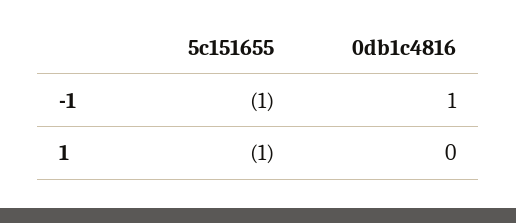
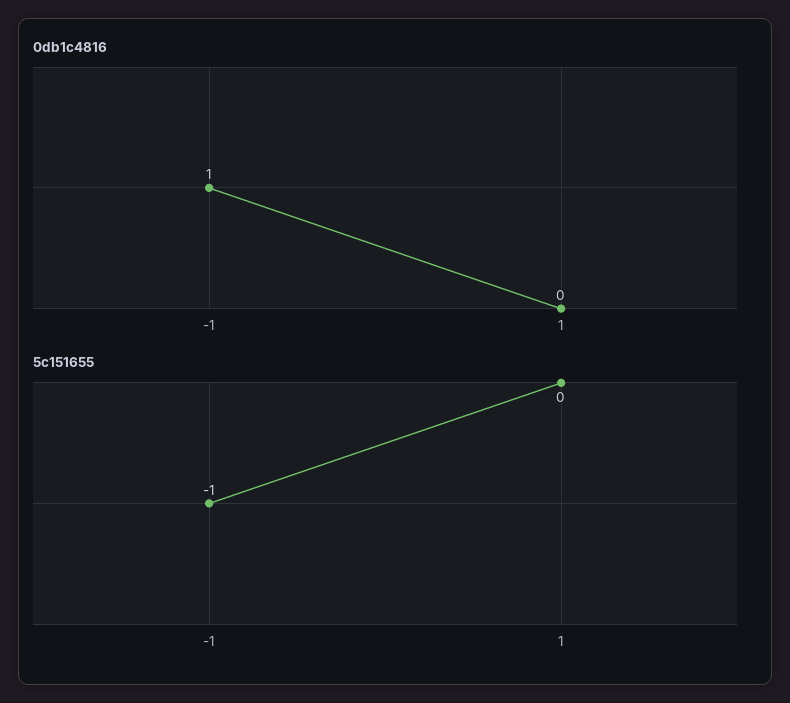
  {
    "5c151655": {
      "-1": -1,
-     "1": -1
+     "1": 0
    },
    "0db1c4816": {
      "-1": 1,
      "1": 0
    }
  }

